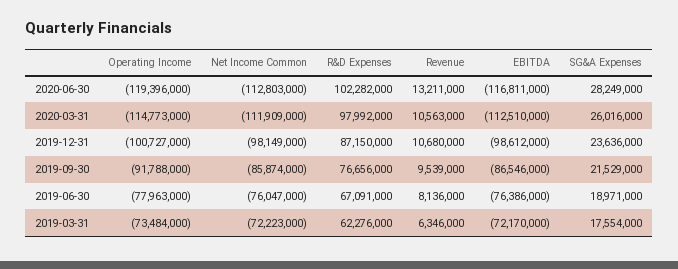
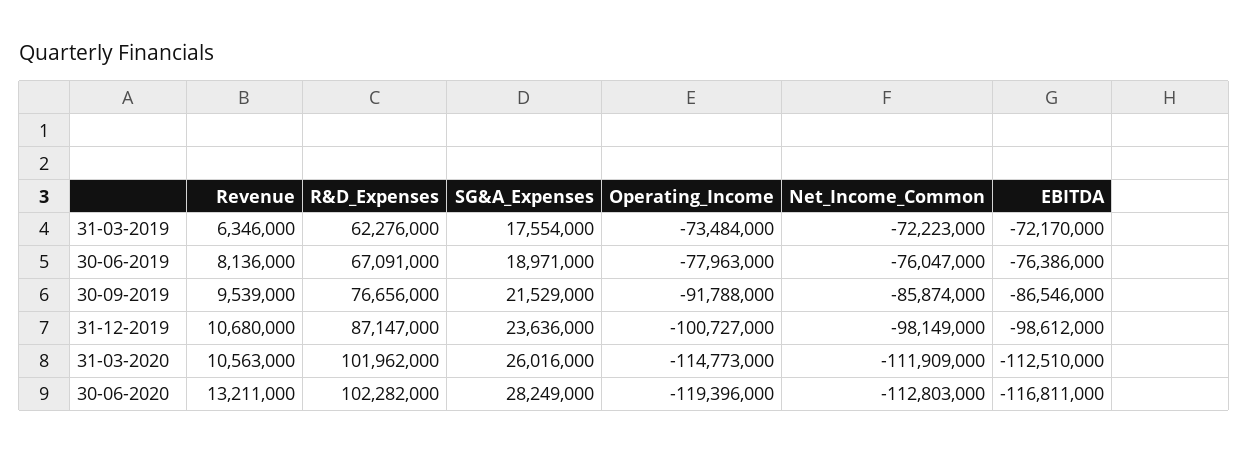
  {
    "Operating Income": {
      "2020-06-30": -119396000,
      "2020-03-31": -114773000,
      "2019-12-31": -100727000,
      "2019-09-30": -91788000,
      "2019-06-30": -77963000,
      "2019-03-31": -73484000
    },
    "Net Income Common": {
      "2020-06-30": -112803000,
      "2020-03-31": -111909000,
      "2019-12-31": -98149000,
      "2019-09-30": -85874000,
      "2019-06-30": -76047000,
      "2019-03-31": -72223000
    },
    "R&D Expenses": {
      "2020-06-30": 102282000,
-     "2020-03-31": 97992000,
+     "2020-03-31": 101962000,
-     "2019-12-31": 87150000,
+     "2019-12-31": 87147000,
      "2019-09-30": 76656000,
      "2019-06-30": 67091000,
      "2019-03-31": 62276000
    },
    "Revenue": {
      "2020-06-30": 13211000,
      "2020-03-31": 10563000,
      "2019-12-31": 10680000,
      "2019-09-30": 9539000,
      "2019-06-30": 8136000,
      "2019-03-31": 6346000
    },
    "EBITDA": {
      "2020-06-30": -116811000,
      "2020-03-31": -112510000,
      "2019-12-31": -98612000,
      "2019-09-30": -86546000,
      "2019-06-30": -76386000,
      "2019-03-31": -72170000
    },
    "SG&A Expenses": {
      "2020-06-30": 28249000,
      "2020-03-31": 26016000,
      "2019-12-31": 23636000,
      "2019-09-30": 21529000,
      "2019-06-30": 18971000,
      "2019-03-31": 17554000
    }
  }

